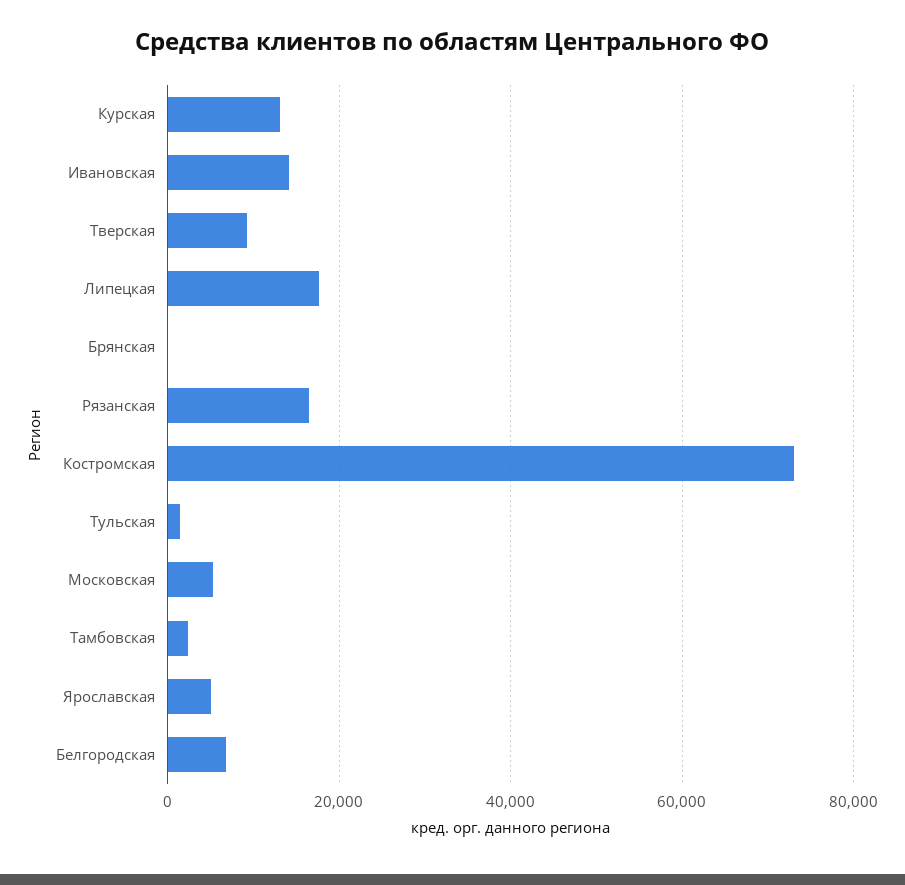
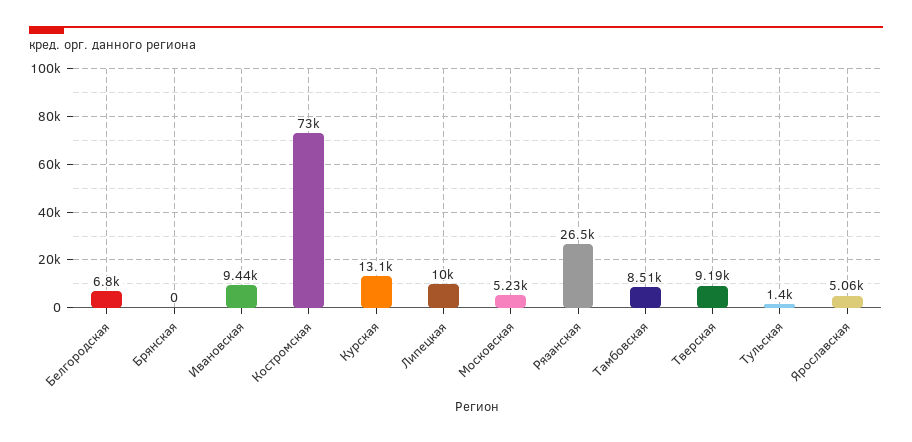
  {
    "Курская": 13100,
-   "Ивановская": 14000,
+   "Ивановская": 9440,
    "Тверская": 9190,
-   "Липецкая": 18000,
+   "Липецкая": 10000,
    "Брянская": 0,
-   "Рязанская": 16000,
+   "Рязанская": 26500,
    "Костромская": 73000,
    "Тульская": 1400,
    "Московская": 5230,
-   "Тамбовская": 2000,
+   "Тамбовская": 8510,
    "Ярославская": 5060,
    "Белгородская": 6800
  }

